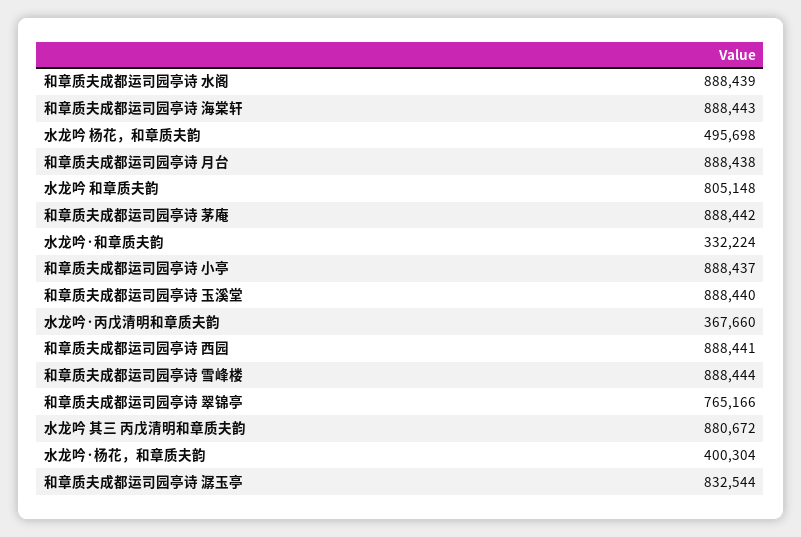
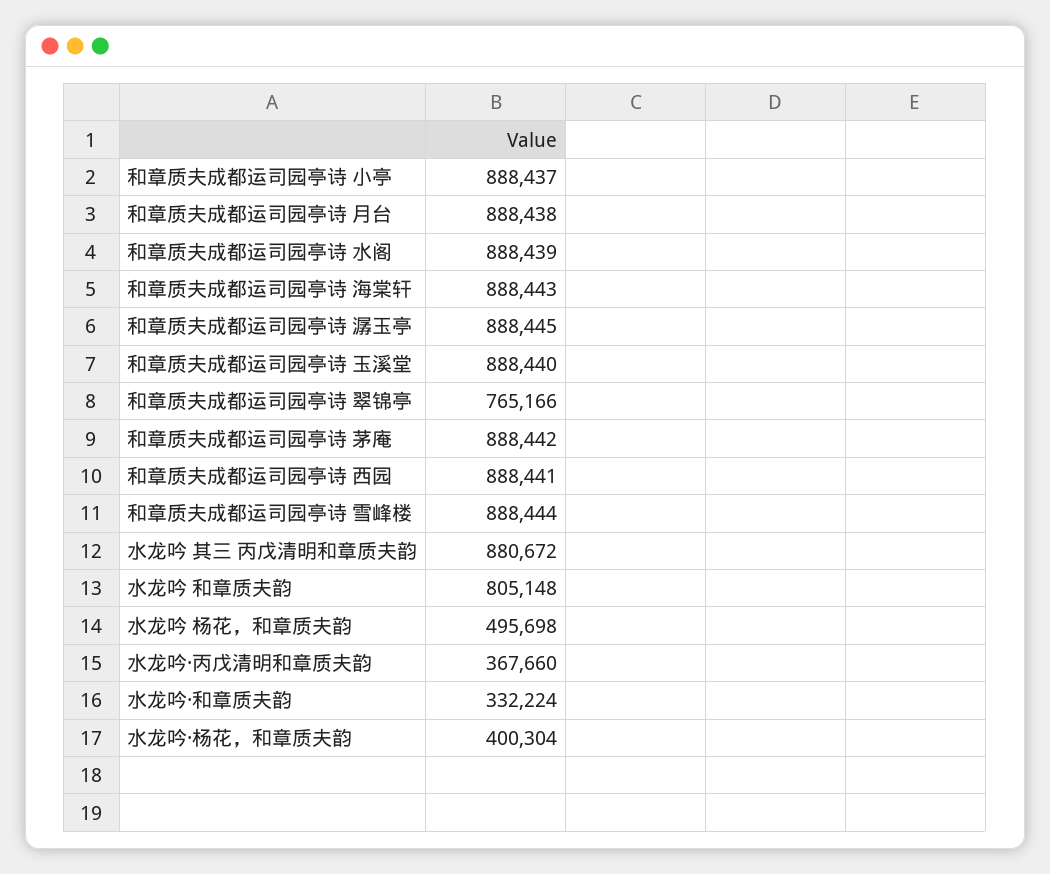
  {
    "和章质夫成都运司园亭诗 水阁": 888439,
    "和章质夫成都运司园亭诗 海棠轩": 888443,
    "水龙吟 杨花，和章质夫韵": 495698,
    "和章质夫成都运司园亭诗 月台": 888438,
    "水龙吟 和章质夫韵": 805148,
    "和章质夫成都运司园亭诗 茅庵": 888442,
    "水龙吟·和章质夫韵": 332224,
    "和章质夫成都运司园亭诗 小亭": 888437,
    "和章质夫成都运司园亭诗 玉溪堂": 888440,
    "水龙吟·丙戊清明和章质夫韵": 367660,
    "和章质夫成都运司园亭诗 西园": 888441,
    "和章质夫成都运司园亭诗 雪峰楼": 888444,
    "和章质夫成都运司园亭诗 翠锦亭": 765166,
    "水龙吟 其三 丙戊清明和章质夫韵": 880672,
    "水龙吟·杨花，和章质夫韵": 400304,
-   "和章质夫成都运司园亭诗 潺玉亭": 832544
+   "和章质夫成都运司园亭诗 潺玉亭": 888445
  }

